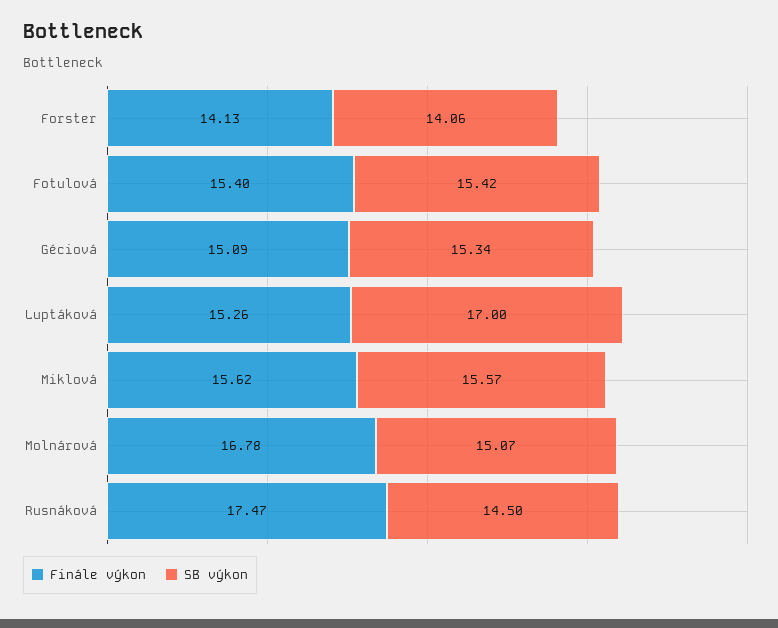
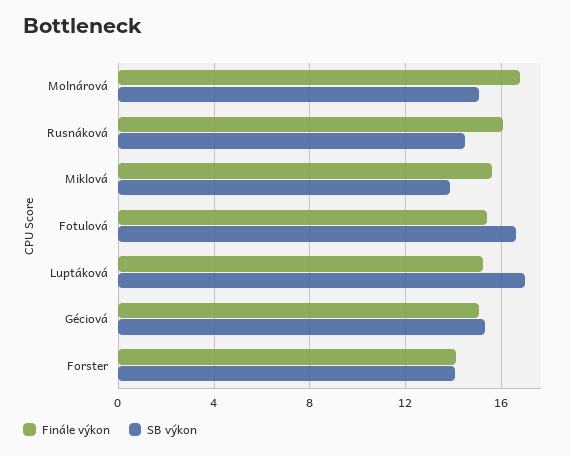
  {
    "Finále výkon": {
      "Forster": 14.13,
      "Fotulová": 15.4,
      "Géciová": 15.09,
      "Luptáková": 15.26,
      "Miklová": 15.62,
      "Molnárová": 16.78,
-     "Rusnáková": 17.47
+     "Rusnáková": 16
    },
    "SB výkon": {
      "Forster": 14.06,
-     "Fotulová": 15.42,
+     "Fotulová": 16.5,
      "Géciová": 15.34,
      "Luptáková": 17,
-     "Miklová": 15.57,
+     "Miklová": 14,
      "Molnárová": 15.07,
      "Rusnáková": 14.5
    }
  }

